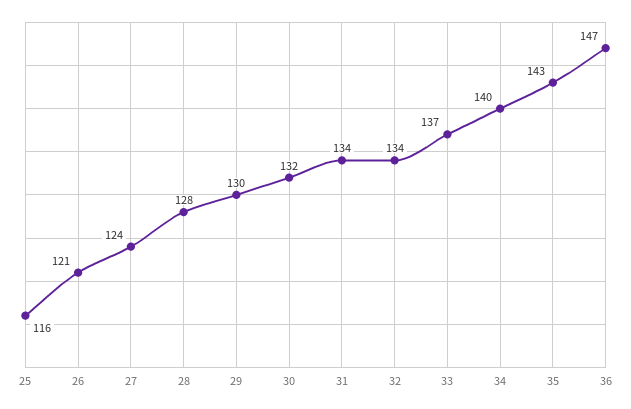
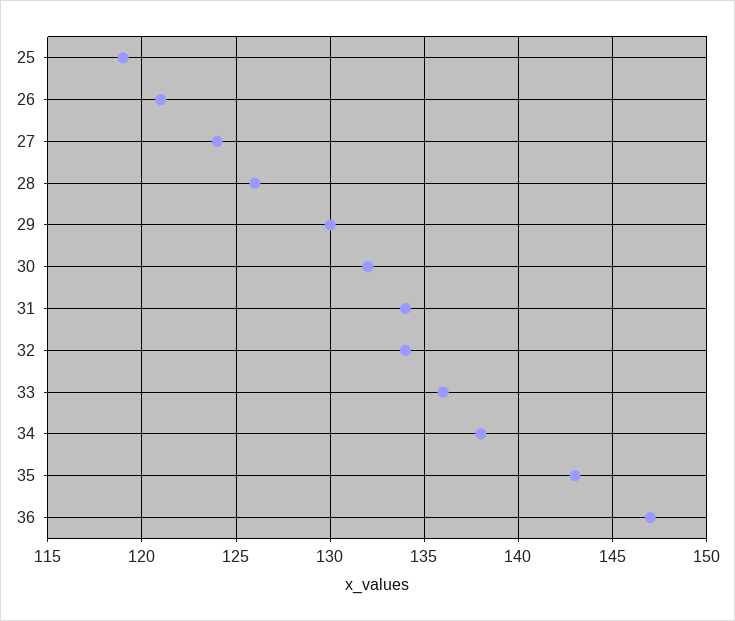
  {
-   "25": 116,
+   "25": 119,
    "26": 121,
    "27": 124,
-   "28": 128,
+   "28": 126,
    "29": 130,
    "30": 132,
    "31": 134,
    "32": 134,
-   "33": 137,
+   "33": 136,
-   "34": 140,
+   "34": 138,
    "35": 143,
    "36": 147
  }

